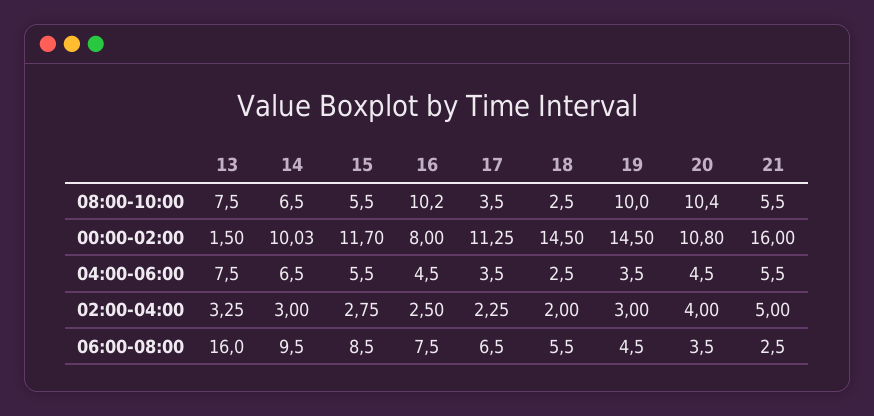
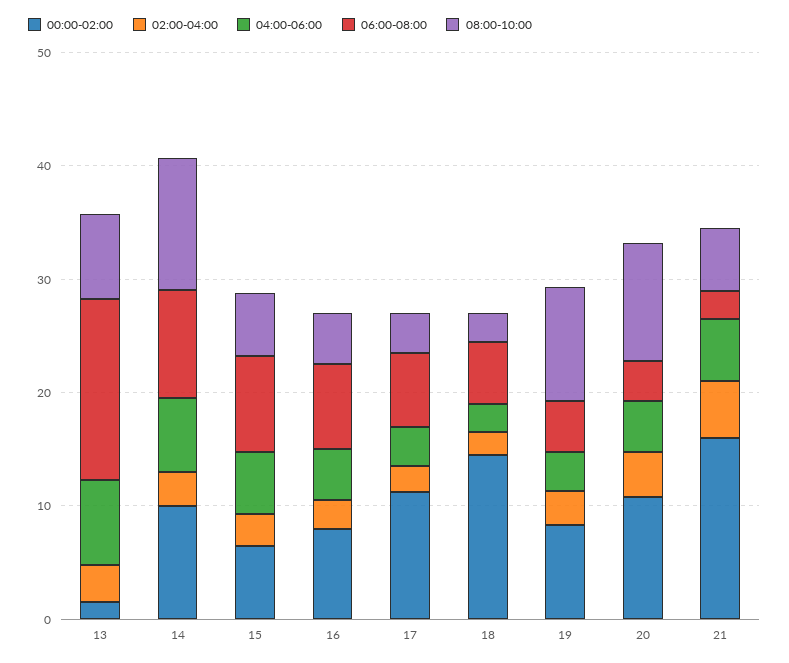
  {
    "08:00-10:00": {
      "13": 7.5,
-     "14": 6.5,
+     "14": 12,
      "15": 5.5,
-     "16": 10.2,
+     "16": 4,
      "17": 3.5,
      "18": 2.5,
      "19": 10,
      "20": 10.4,
      "21": 5.5
    },
    "00:00-02:00": {
      "13": 1.5,
      "14": 10.03,
-     "15": 11.7,
+     "15": 6,
      "16": 8,
      "17": 11.25,
      "18": 14.5,
-     "19": 14.5,
+     "19": 8,
      "20": 10.8,
      "21": 16
    },
    "04:00-06:00": {
      "13": 7.5,
      "14": 6.5,
      "15": 5.5,
      "16": 4.5,
      "17": 3.5,
      "18": 2.5,
      "19": 3.5,
      "20": 4.5,
      "21": 5.5
    },
    "02:00-04:00": {
      "13": 3.25,
      "14": 3,
      "15": 2.75,
      "16": 2.5,
      "17": 2.25,
      "18": 2,
      "19": 3,
      "20": 4,
      "21": 5
    },
    "06:00-08:00": {
      "13": 16,
      "14": 9.5,
      "15": 8.5,
      "16": 7.5,
      "17": 6.5,
      "18": 5.5,
      "19": 4.5,
      "20": 3.5,
      "21": 2.5
    }
  }

